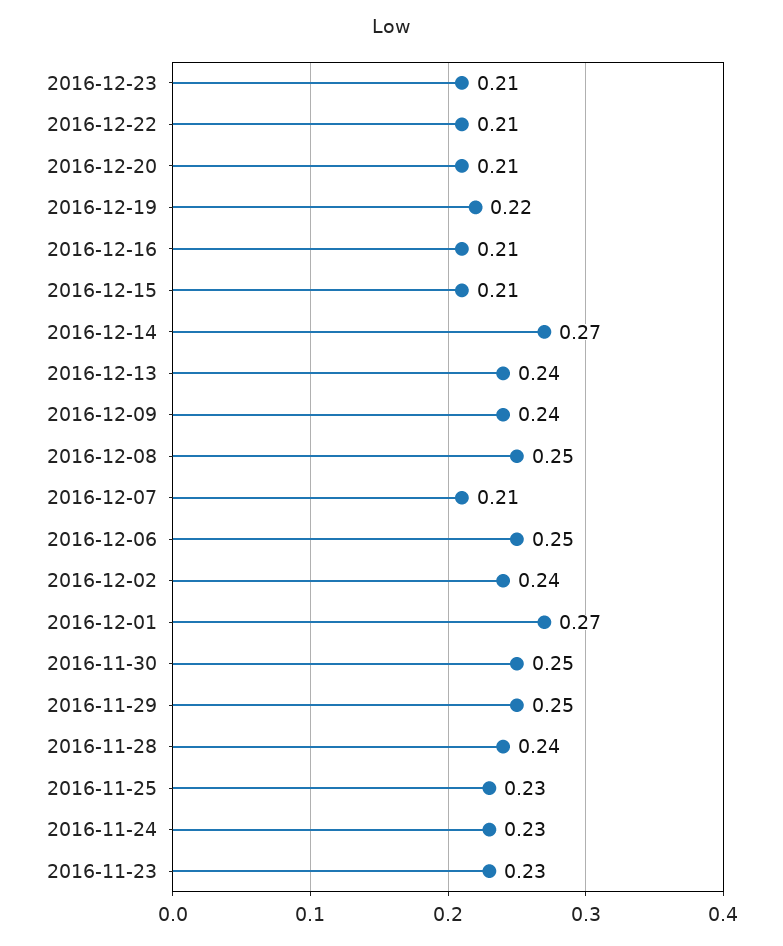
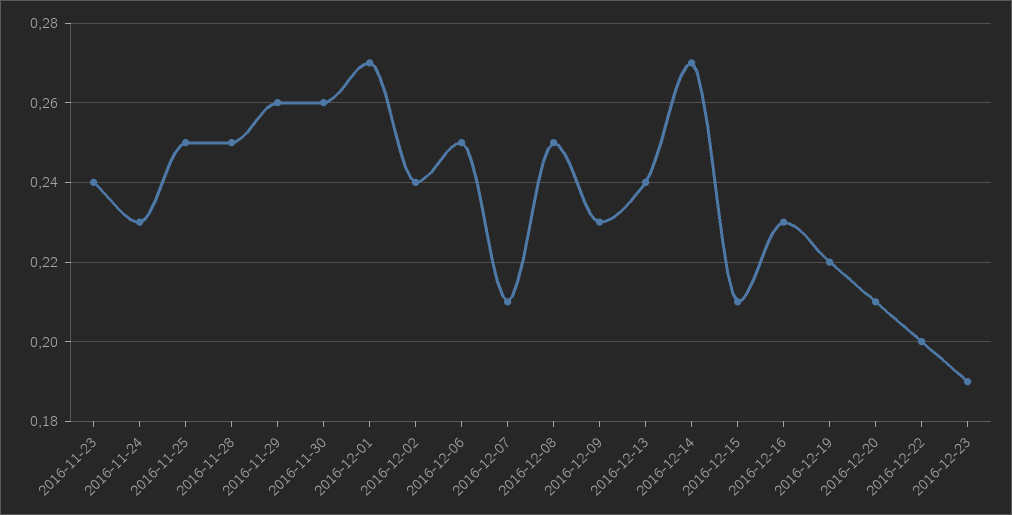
  {
-   "2016-12-23": 0.21,
+   "2016-12-23": 0.19,
-   "2016-12-22": 0.21,
+   "2016-12-22": 0.2,
    "2016-12-20": 0.21,
    "2016-12-19": 0.22,
-   "2016-12-16": 0.21,
+   "2016-12-16": 0.23,
    "2016-12-15": 0.21,
    "2016-12-14": 0.27,
    "2016-12-13": 0.24,
-   "2016-12-09": 0.24,
+   "2016-12-09": 0.23,
    "2016-12-08": 0.25,
    "2016-12-07": 0.21,
    "2016-12-06": 0.25,
    "2016-12-02": 0.24,
    "2016-12-01": 0.27,
-   "2016-11-30": 0.25,
+   "2016-11-30": 0.26,
-   "2016-11-29": 0.25,
+   "2016-11-29": 0.26,
-   "2016-11-28": 0.24,
+   "2016-11-28": 0.25,
-   "2016-11-25": 0.23,
+   "2016-11-25": 0.25,
    "2016-11-24": 0.23,
-   "2016-11-23": 0.23
+   "2016-11-23": 0.24
  }

